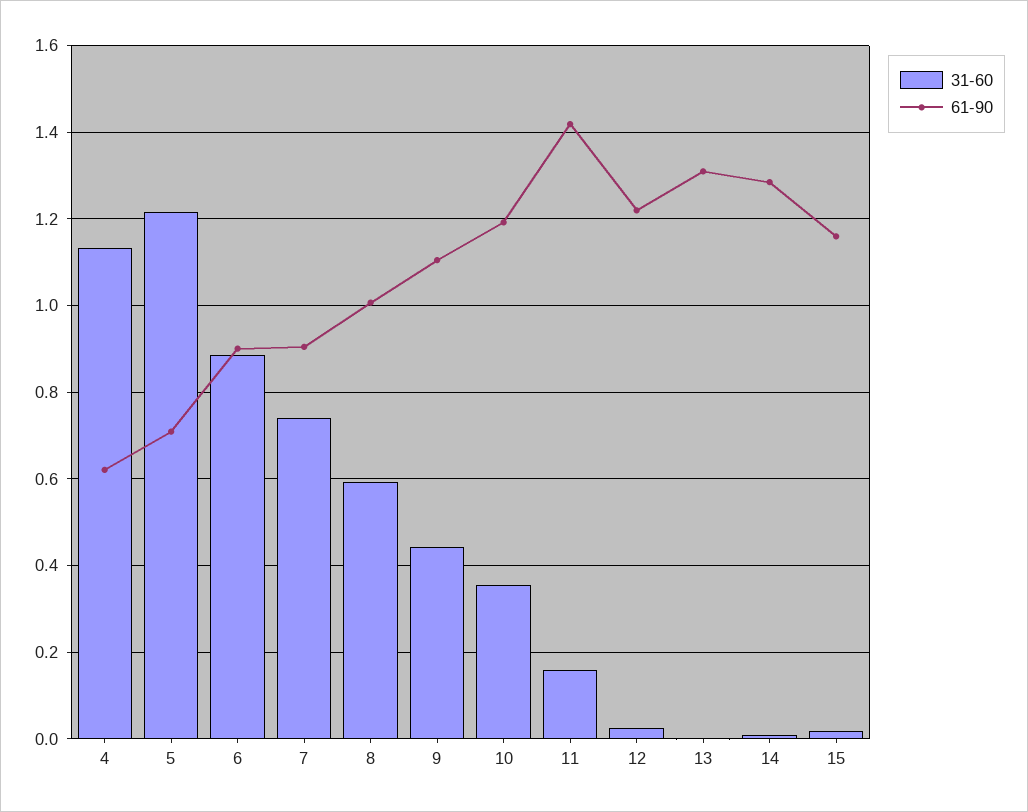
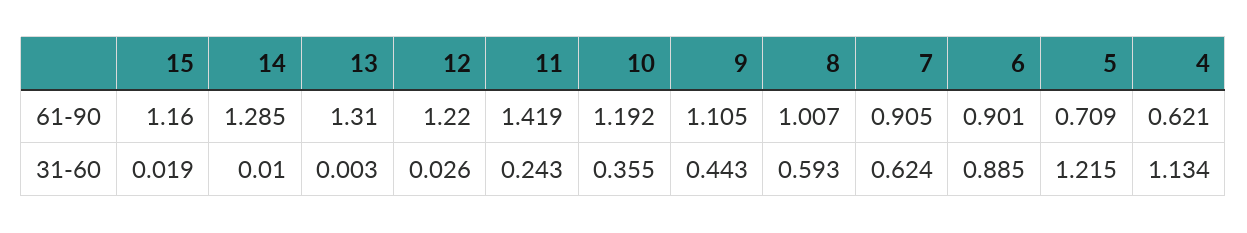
  {
    "31-60": {
      "4": 1.134,
      "5": 1.215,
      "6": 0.885,
-     "7": 0.74,
+     "7": 0.624,
      "8": 0.593,
      "9": 0.443,
      "10": 0.355,
-     "11": 0.16,
+     "11": 0.243,
      "12": 0.026,
      "13": 0.003,
      "14": 0.01,
      "15": 0.019
    },
    "61-90": {
      "4": 0.621,
      "5": 0.709,
      "6": 0.901,
      "7": 0.905,
      "8": 1.007,
      "9": 1.105,
      "10": 1.192,
      "11": 1.419,
      "12": 1.22,
      "13": 1.31,
      "14": 1.285,
      "15": 1.16
    }
  }

